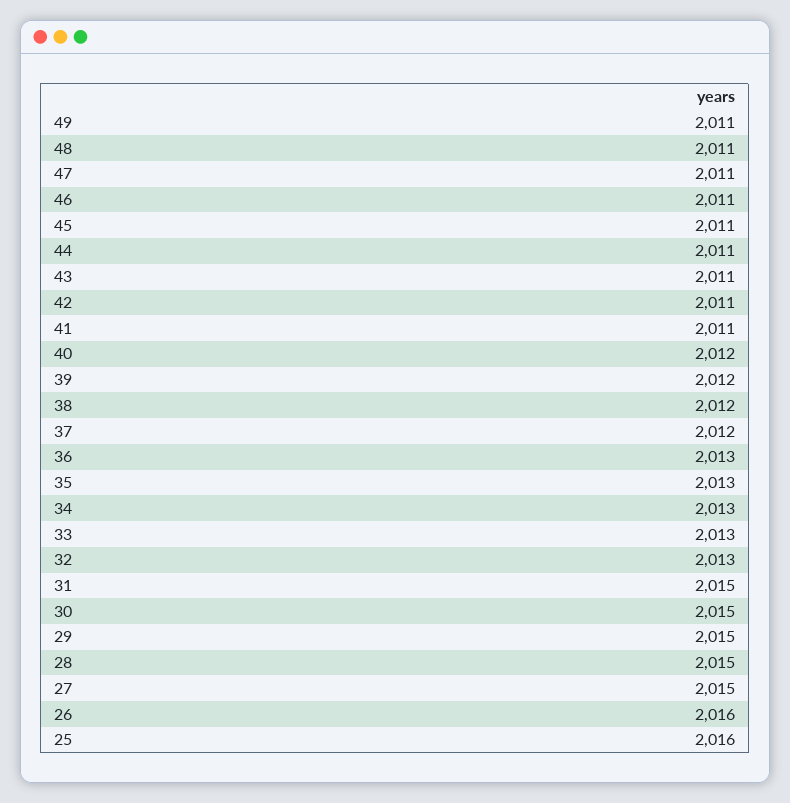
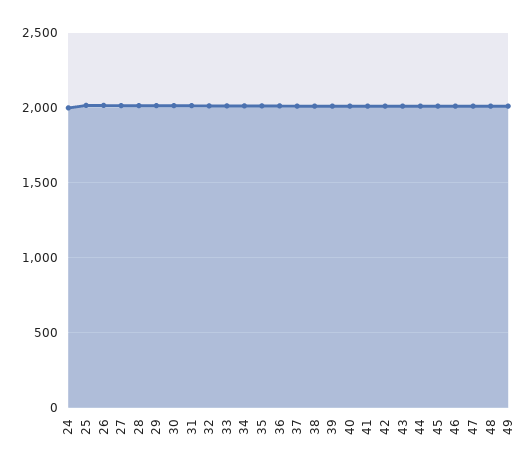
  {
    "49": 2011,
    "48": 2011,
    "47": 2011,
    "46": 2011,
    "45": 2011,
    "44": 2011,
    "43": 2011,
    "42": 2011,
    "41": 2011,
    "40": 2012,
    "39": 2012,
    "38": 2012,
    "37": 2012,
    "36": 2013,
    "35": 2013,
    "34": 2013,
    "33": 2013,
    "32": 2013,
    "31": 2015,
    "30": 2015,
    "29": 2015,
    "28": 2015,
    "27": 2015,
    "26": 2016,
-   "25": 2016
+   "25": 2016,
+   "24": 2000
  }

